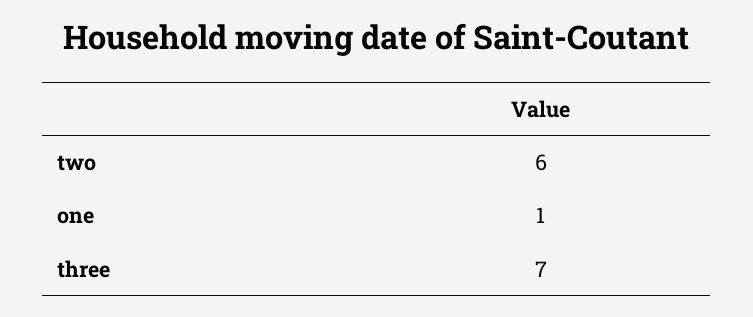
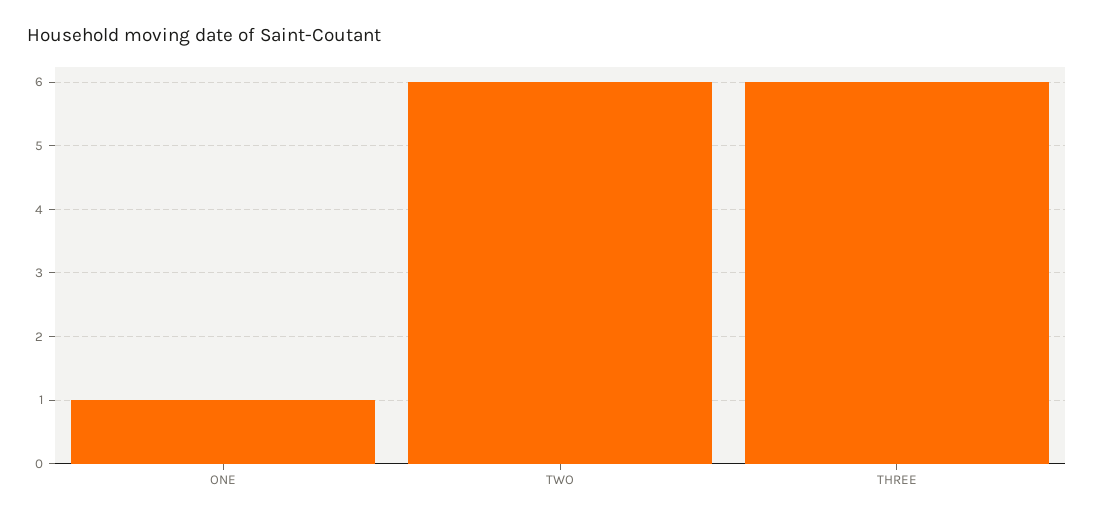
  {
    "two": 6,
    "one": 1,
-   "three": 7
+   "three": 6
  }

